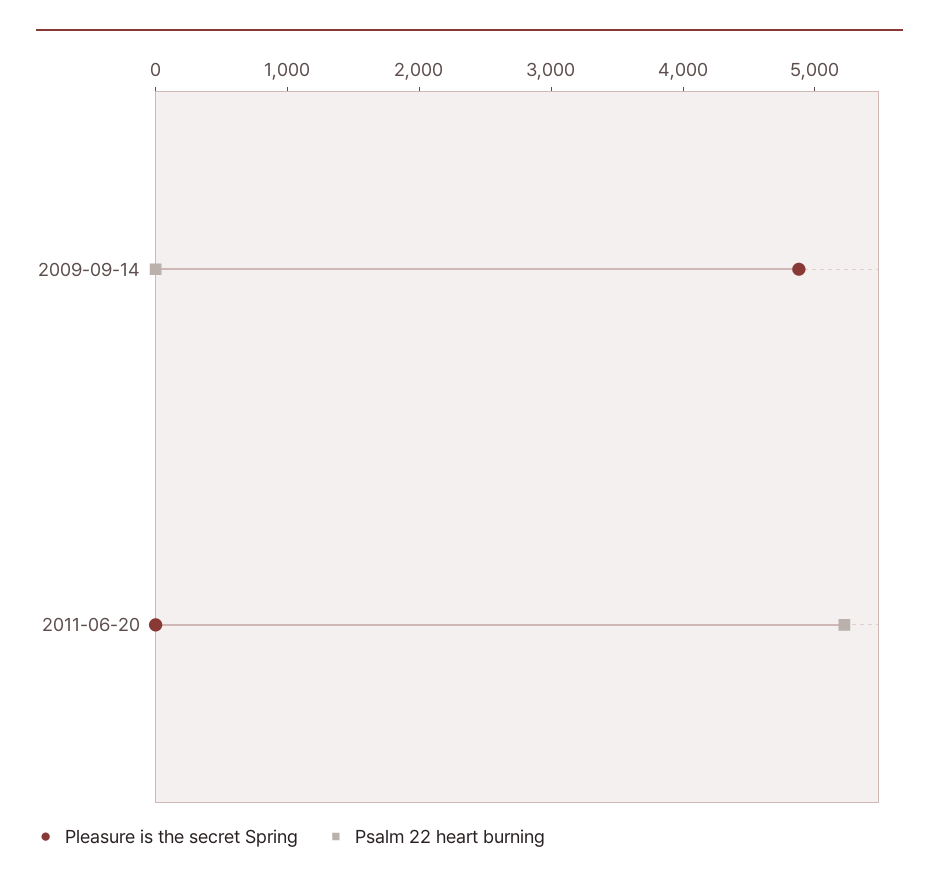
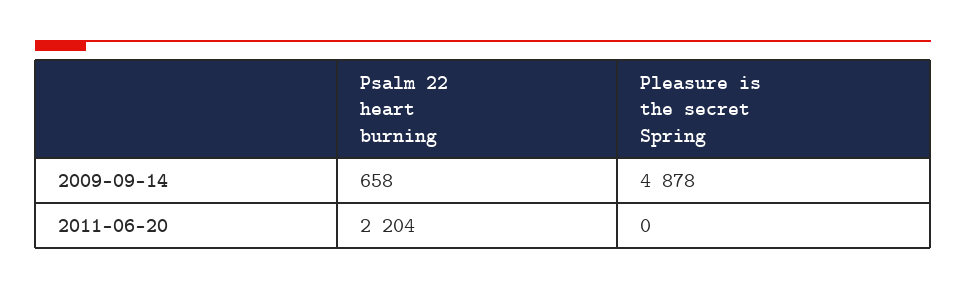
  {
    "Pleasure is the secret Spring": {
      "2009-09-14": 4878,
      "2011-06-20": 0
    },
    "Psalm 22 heart burning": {
-     "2009-09-14": 0,
+     "2009-09-14": 658,
-     "2011-06-20": 5200
+     "2011-06-20": 2204
    }
  }

